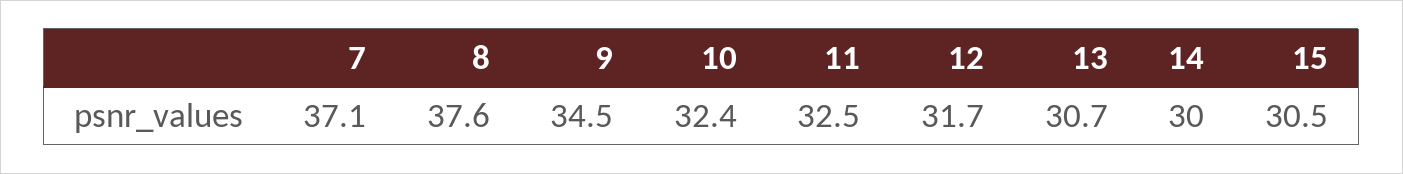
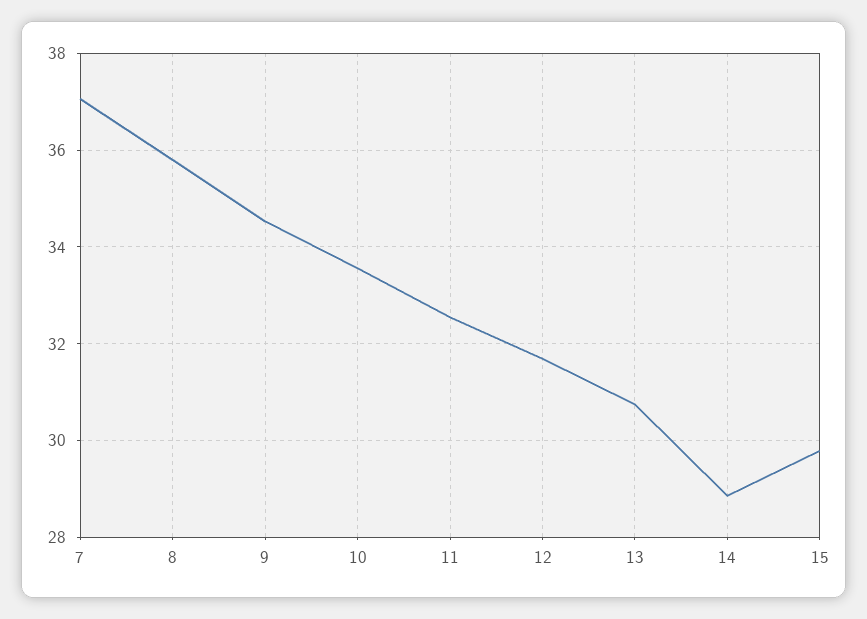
  {
    "7": 37.1,
-   "8": 37.6,
+   "8": 35.8,
    "9": 34.5,
-   "10": 32.4,
+   "10": 33.6,
    "11": 32.5,
    "12": 31.7,
    "13": 30.7,
-   "14": 30,
+   "14": 28.8,
-   "15": 30.5
+   "15": 29.8
  }

